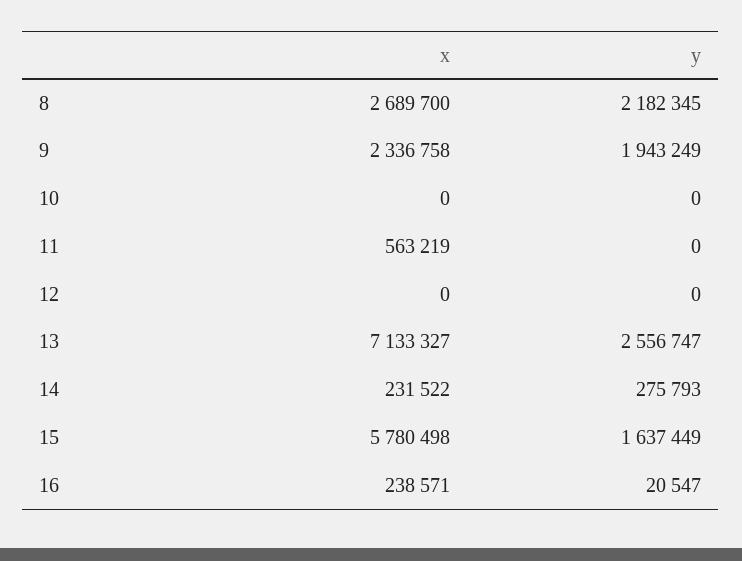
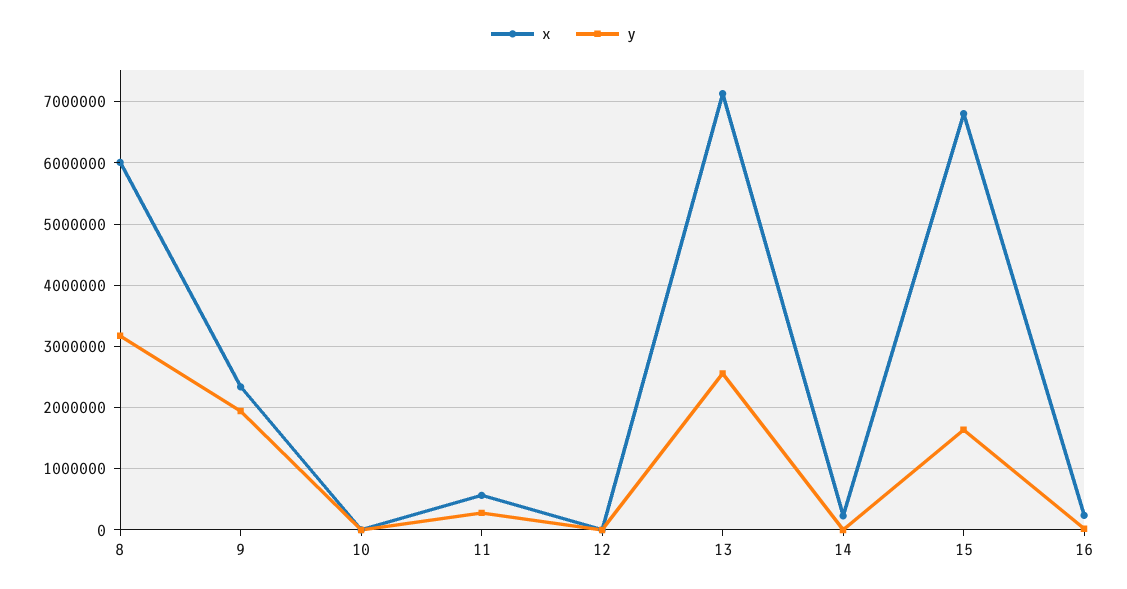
  {
    "x": {
-     "8": 2689700,
+     "8": 6000000,
      "9": 2336758,
      "10": 0,
      "11": 563219,
      "12": 0,
      "13": 7133327,
      "14": 231522,
-     "15": 5780498,
+     "15": 6800000,
      "16": 238571
    },
    "y": {
-     "8": 2182345,
+     "8": 3200000,
      "9": 1943249,
      "10": 0,
-     "11": 0,
+     "11": 300000,
      "12": 0,
      "13": 2556747,
-     "14": 275793,
+     "14": 0,
      "15": 1637449,
      "16": 20547
    }
  }

